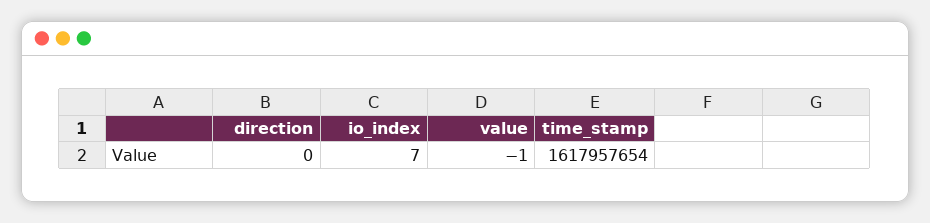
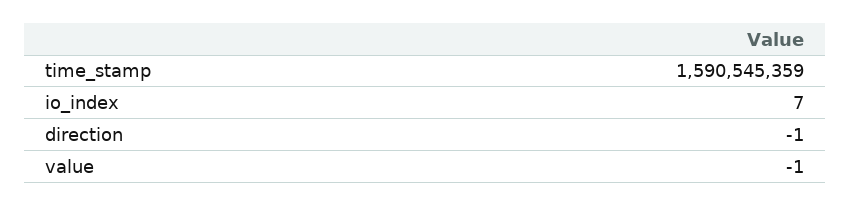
  {
-   "direction": 0,
+   "direction": -1,
    "io_index": 7,
    "value": -1,
-   "time_stamp": 1617957654
+   "time_stamp": 1590545359
  }

